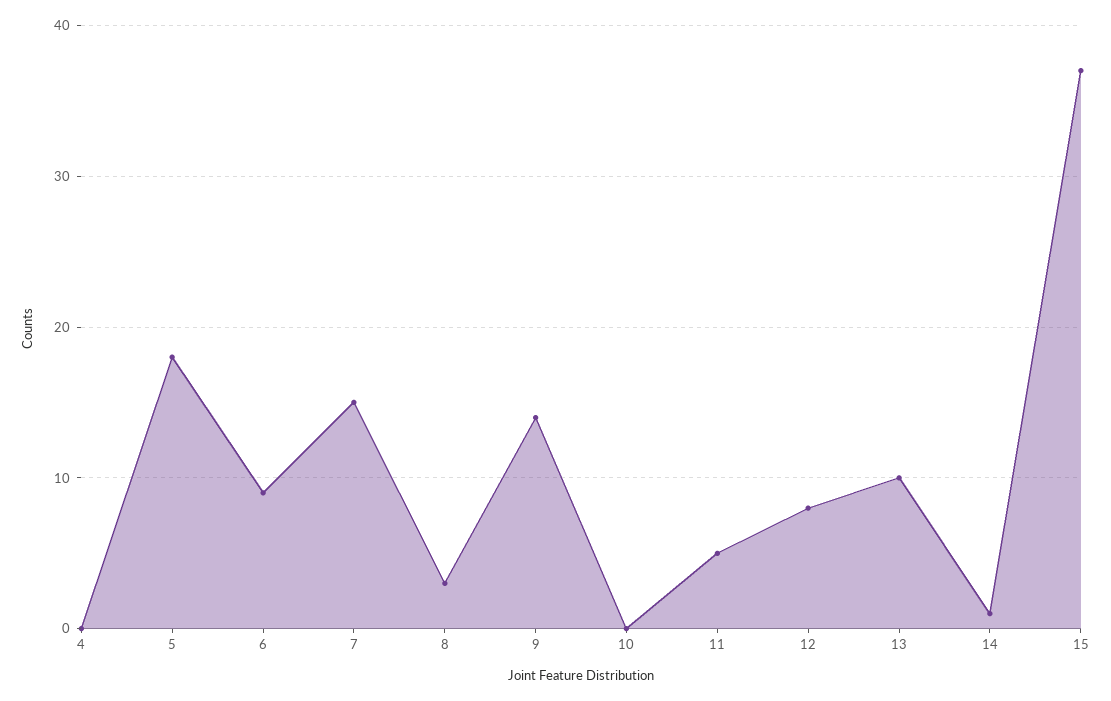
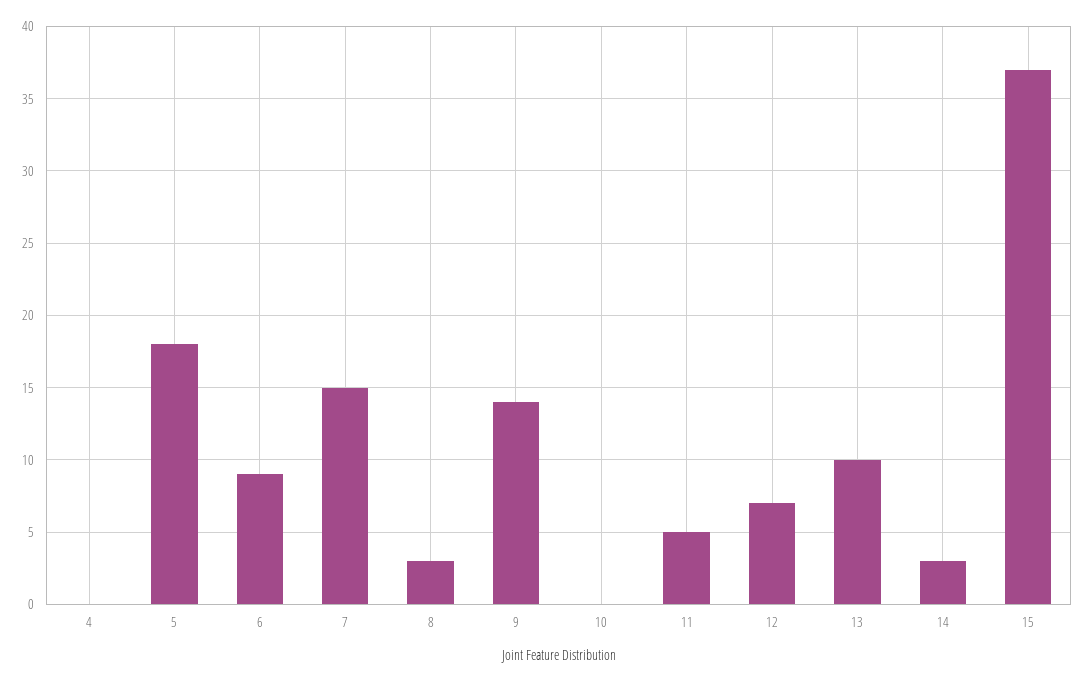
  {
    "4": 0,
    "5": 18,
    "6": 9,
    "7": 15,
    "8": 3,
    "9": 14,
    "10": 0,
    "11": 5,
-   "12": 8,
+   "12": 7,
    "13": 10,
-   "14": 1,
+   "14": 3,
    "15": 37
  }

